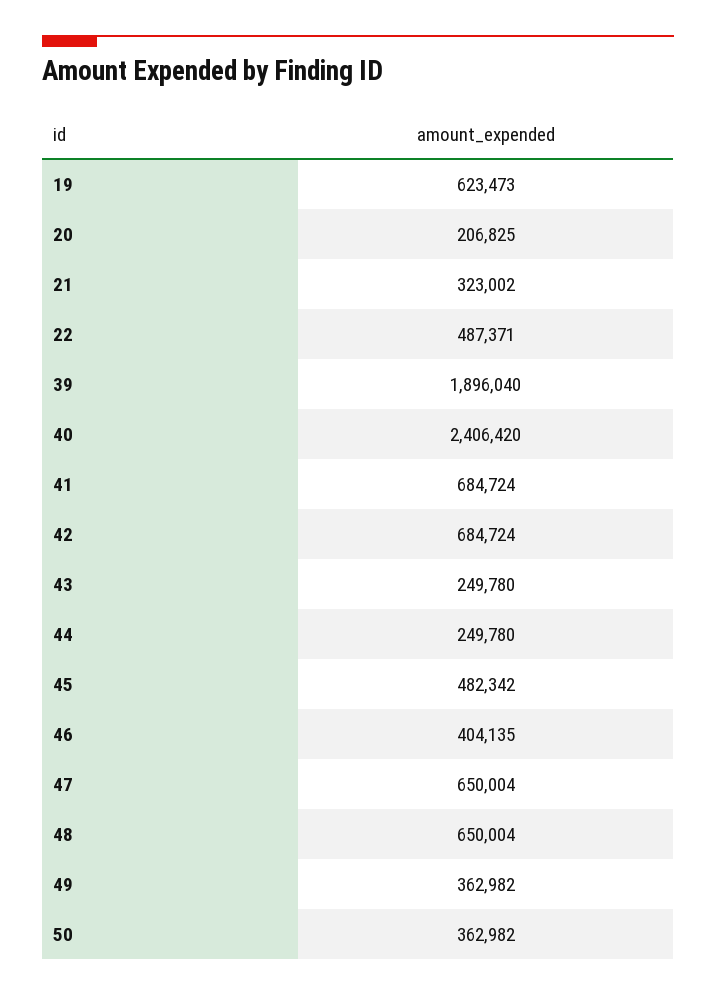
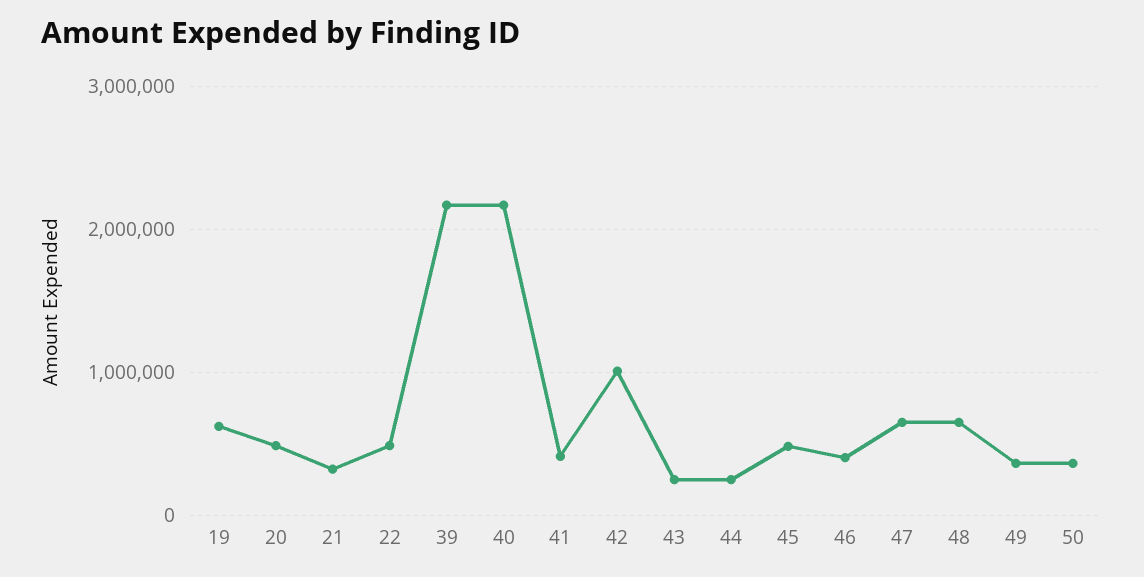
  {
    "19": 623473,
-   "20": 206825,
+   "20": 500000,
    "21": 323002,
    "22": 487371,
-   "39": 1896040,
+   "39": 2200000,
-   "40": 2406420,
+   "40": 2200000,
-   "41": 684724,
+   "41": 400000,
-   "42": 684724,
+   "42": 1000000,
    "43": 249780,
    "44": 249780,
    "45": 482342,
    "46": 404135,
    "47": 650004,
    "48": 650004,
    "49": 362982,
    "50": 362982
  }

